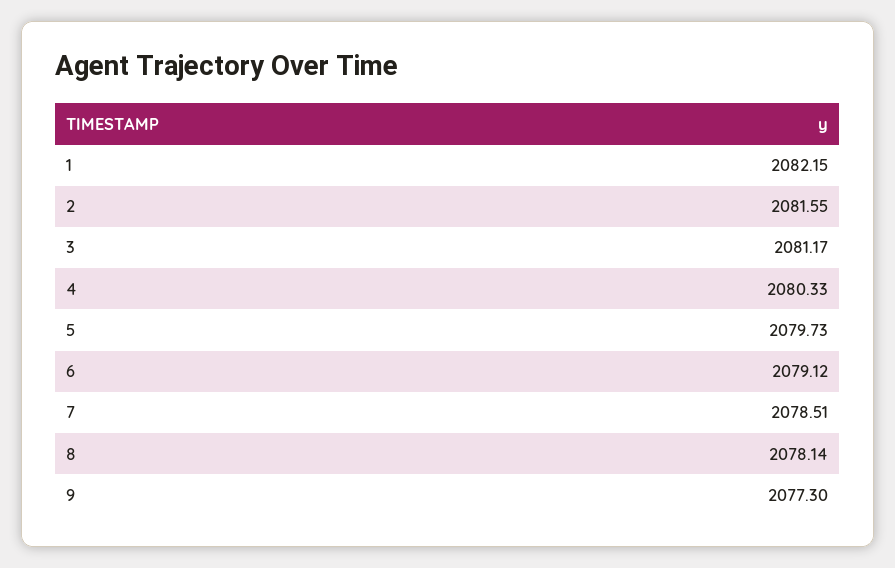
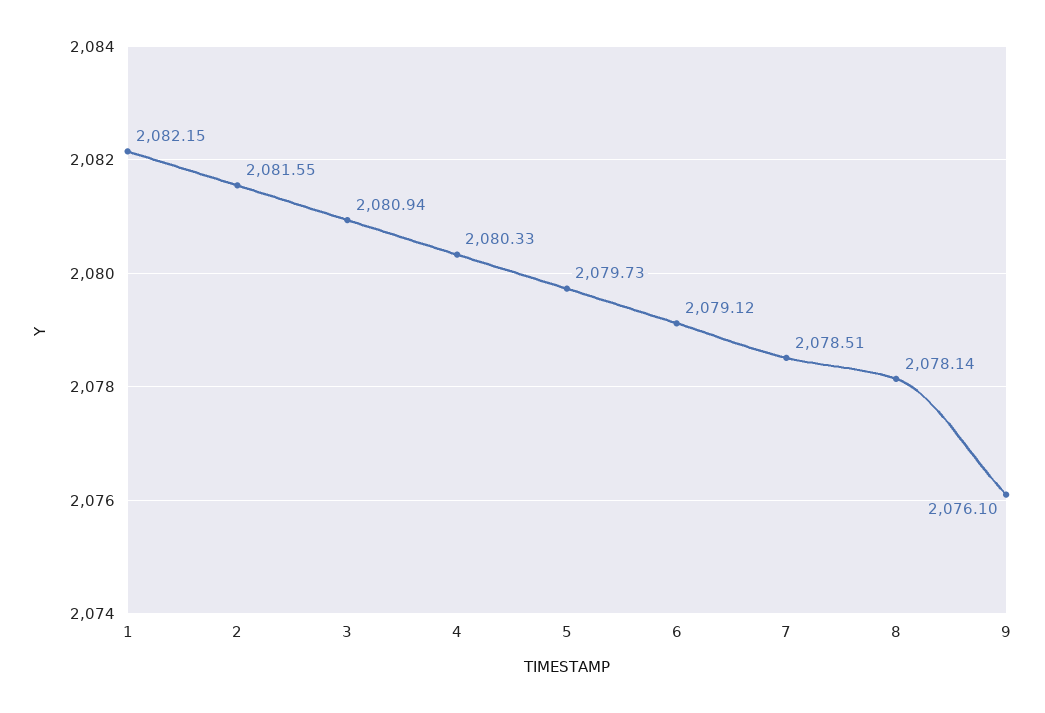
  {
    "1": 2082.15,
    "2": 2081.55,
-   "3": 2081.17,
+   "3": 2080.94,
    "4": 2080.33,
    "5": 2079.73,
    "6": 2079.12,
    "7": 2078.51,
    "8": 2078.14,
-   "9": 2077.3
+   "9": 2076.1
  }

